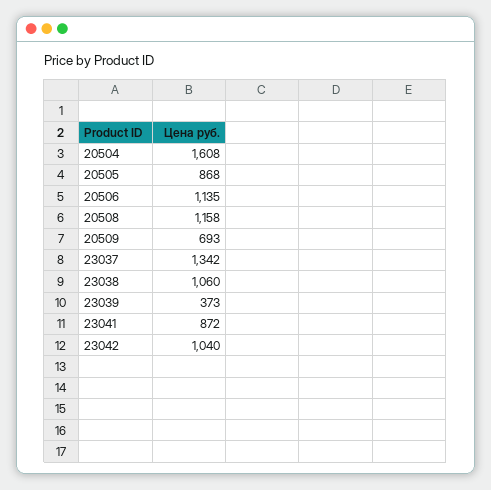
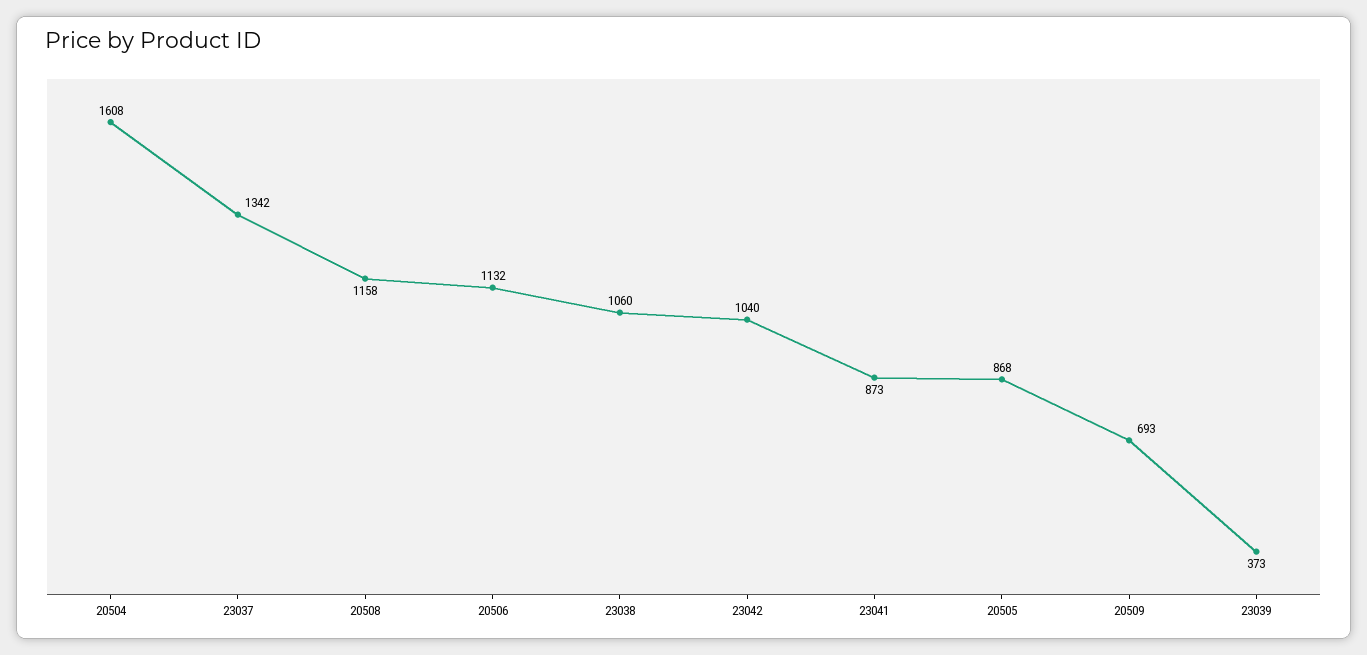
  {
    "20504": 1608,
    "20505": 868,
-   "20506": 1135,
+   "20506": 1132,
    "20508": 1158,
    "20509": 693,
    "23037": 1342,
    "23038": 1060,
    "23039": 373,
-   "23041": 872,
+   "23041": 873,
    "23042": 1040
  }

